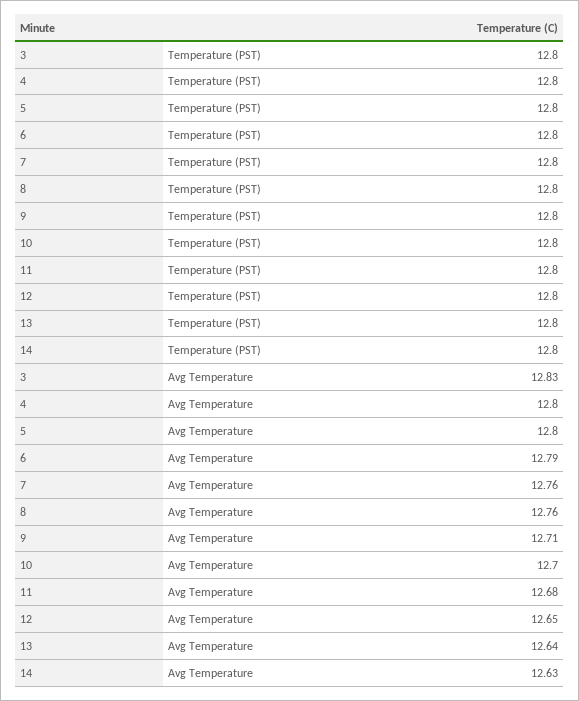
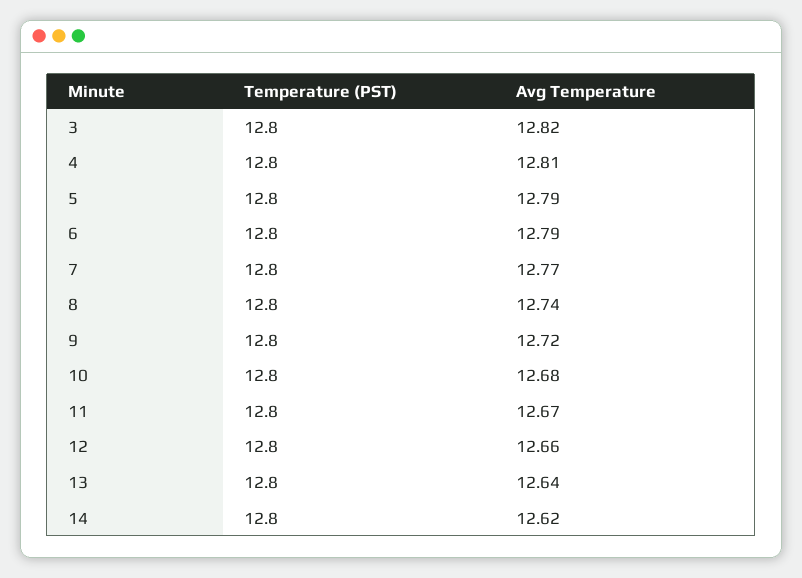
  {
    "3": {
      "Temperature (PST)": 12.8,
-     "Avg Temperature": 12.83
+     "Avg Temperature": 12.82
    },
    "4": {
      "Temperature (PST)": 12.8,
-     "Avg Temperature": 12.8
+     "Avg Temperature": 12.81
    },
    "5": {
      "Temperature (PST)": 12.8,
-     "Avg Temperature": 12.8
+     "Avg Temperature": 12.79
    },
    "6": {
      "Temperature (PST)": 12.8,
      "Avg Temperature": 12.79
    },
    "7": {
      "Temperature (PST)": 12.8,
-     "Avg Temperature": 12.76
+     "Avg Temperature": 12.77
    },
    "8": {
      "Temperature (PST)": 12.8,
-     "Avg Temperature": 12.76
+     "Avg Temperature": 12.74
    },
    "9": {
      "Temperature (PST)": 12.8,
-     "Avg Temperature": 12.71
+     "Avg Temperature": 12.72
    },
    "10": {
      "Temperature (PST)": 12.8,
-     "Avg Temperature": 12.7
+     "Avg Temperature": 12.68
    },
    "11": {
      "Temperature (PST)": 12.8,
-     "Avg Temperature": 12.68
+     "Avg Temperature": 12.67
    },
    "12": {
      "Temperature (PST)": 12.8,
-     "Avg Temperature": 12.65
+     "Avg Temperature": 12.66
    },
    "13": {
      "Temperature (PST)": 12.8,
      "Avg Temperature": 12.64
    },
    "14": {
      "Temperature (PST)": 12.8,
-     "Avg Temperature": 12.63
+     "Avg Temperature": 12.62
    }
  }

